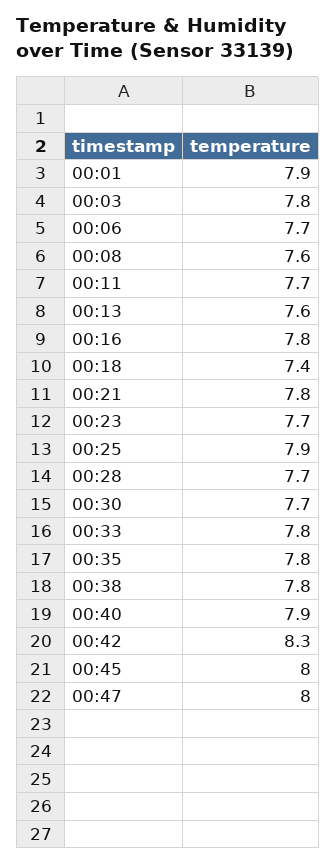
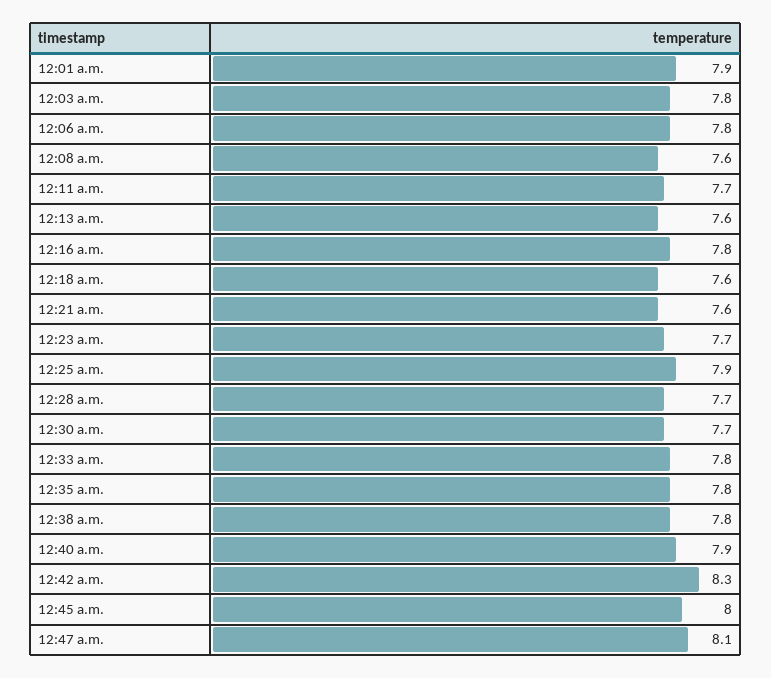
  {
    "00:01": 7.9,
    "00:03": 7.8,
-   "00:06": 7.7,
+   "00:06": 7.8,
    "00:08": 7.6,
    "00:11": 7.7,
    "00:13": 7.6,
    "00:16": 7.8,
-   "00:18": 7.4,
+   "00:18": 7.6,
-   "00:21": 7.8,
+   "00:21": 7.6,
    "00:23": 7.7,
    "00:25": 7.9,
    "00:28": 7.7,
    "00:30": 7.7,
    "00:33": 7.8,
    "00:35": 7.8,
    "00:38": 7.8,
    "00:40": 7.9,
    "00:42": 8.3,
    "00:45": 8,
-   "00:47": 8
+   "00:47": 8.1
  }

